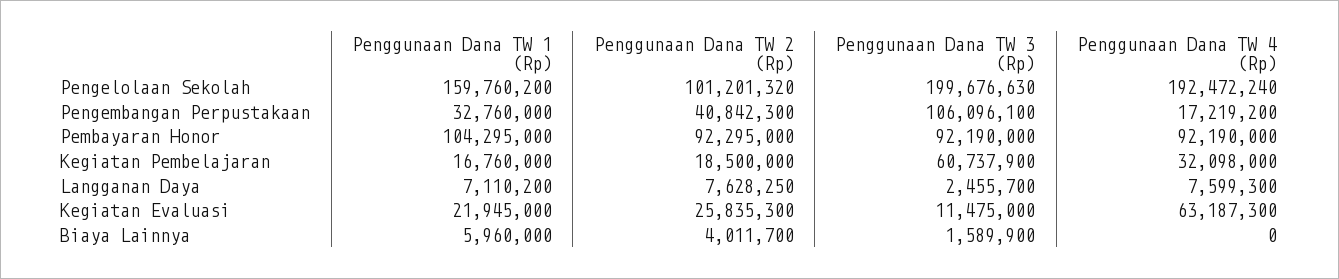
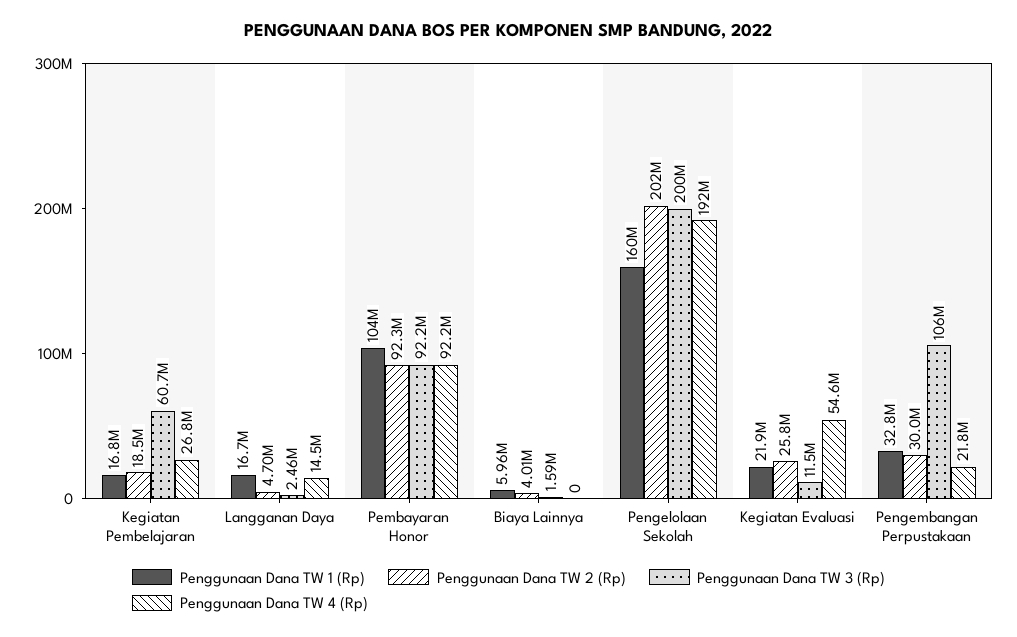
  {
    "Penggunaan Dana TW 1 (Rp)": {
      "Pengelolaan Sekolah": 159760200,
      "Pengembangan Perpustakaan": 32760000,
      "Pembayaran Honor": 104295000,
      "Kegiatan Pembelajaran": 16760000,
-     "Langganan Daya": 7110200,
+     "Langganan Daya": 16700000,
      "Kegiatan Evaluasi": 21945000,
      "Biaya Lainnya": 5960000
    },
    "Penggunaan Dana TW 2 (Rp)": {
-     "Pengelolaan Sekolah": 101201320,
+     "Pengelolaan Sekolah": 202000000,
-     "Pengembangan Perpustakaan": 40842300,
+     "Pengembangan Perpustakaan": 30000000,
      "Pembayaran Honor": 92295000,
      "Kegiatan Pembelajaran": 18500000,
-     "Langganan Daya": 7628250,
+     "Langganan Daya": 4700000,
      "Kegiatan Evaluasi": 25835300,
      "Biaya Lainnya": 4011700
    },
    "Penggunaan Dana TW 3 (Rp)": {
      "Pengelolaan Sekolah": 199676630,
      "Pengembangan Perpustakaan": 106096100,
      "Pembayaran Honor": 92190000,
      "Kegiatan Pembelajaran": 60737900,
      "Langganan Daya": 2455700,
      "Kegiatan Evaluasi": 11475000,
      "Biaya Lainnya": 1589900
    },
    "Penggunaan Dana TW 4 (Rp)": {
      "Pengelolaan Sekolah": 192472240,
-     "Pengembangan Perpustakaan": 17219200,
+     "Pengembangan Perpustakaan": 21800000,
      "Pembayaran Honor": 92190000,
-     "Kegiatan Pembelajaran": 32098000,
+     "Kegiatan Pembelajaran": 26800000,
-     "Langganan Daya": 7599300,
+     "Langganan Daya": 14500000,
-     "Kegiatan Evaluasi": 63187300,
+     "Kegiatan Evaluasi": 54600000,
      "Biaya Lainnya": 0
    }
  }

